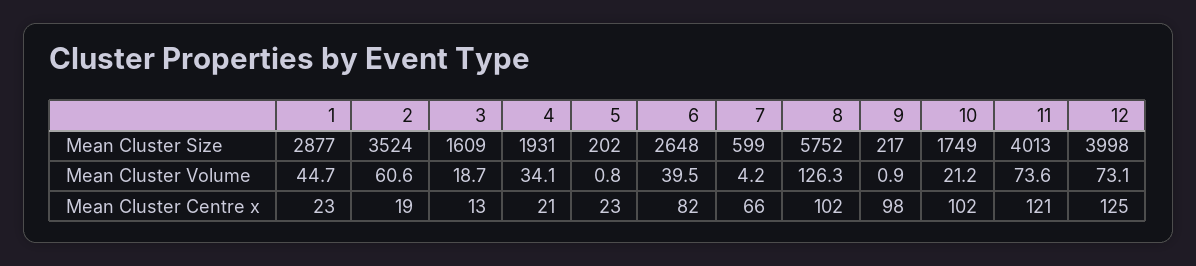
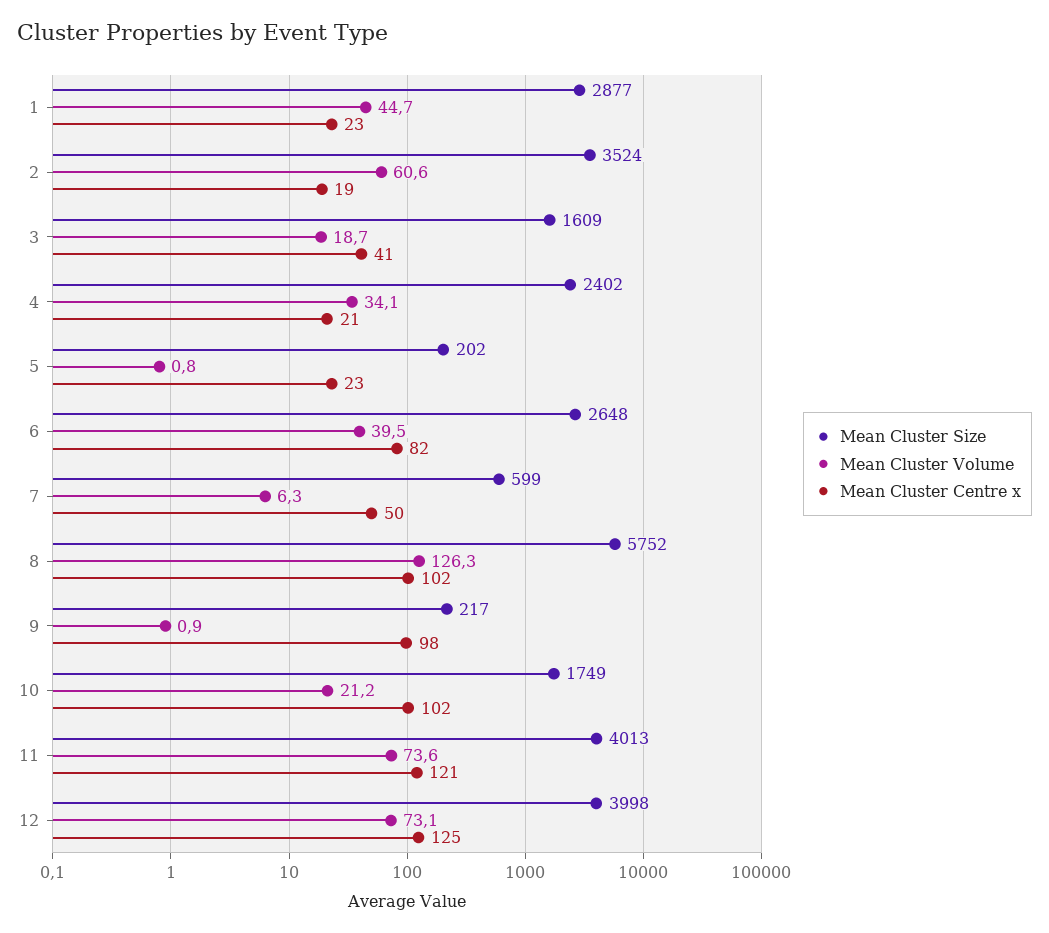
  {
    "Mean Cluster Size": {
      "1": 2877,
      "2": 3524,
      "3": 1609,
-     "4": 1931,
+     "4": 2402,
      "5": 202,
      "6": 2648,
      "7": 599,
      "8": 5752,
      "9": 217,
      "10": 1749,
      "11": 4013,
      "12": 3998
    },
    "Mean Cluster Volume": {
      "1": 44.7,
      "2": 60.6,
      "3": 18.7,
      "4": 34.1,
      "5": 0.8,
      "6": 39.5,
-     "7": 4.2,
+     "7": 6.3,
      "8": 126.3,
      "9": 0.9,
      "10": 21.2,
      "11": 73.6,
      "12": 73.1
    },
    "Mean Cluster Centre x": {
      "1": 23,
      "2": 19,
-     "3": 13,
+     "3": 41,
      "4": 21,
      "5": 23,
      "6": 82,
-     "7": 66,
+     "7": 50,
      "8": 102,
      "9": 98,
      "10": 102,
      "11": 121,
      "12": 125
    }
  }

